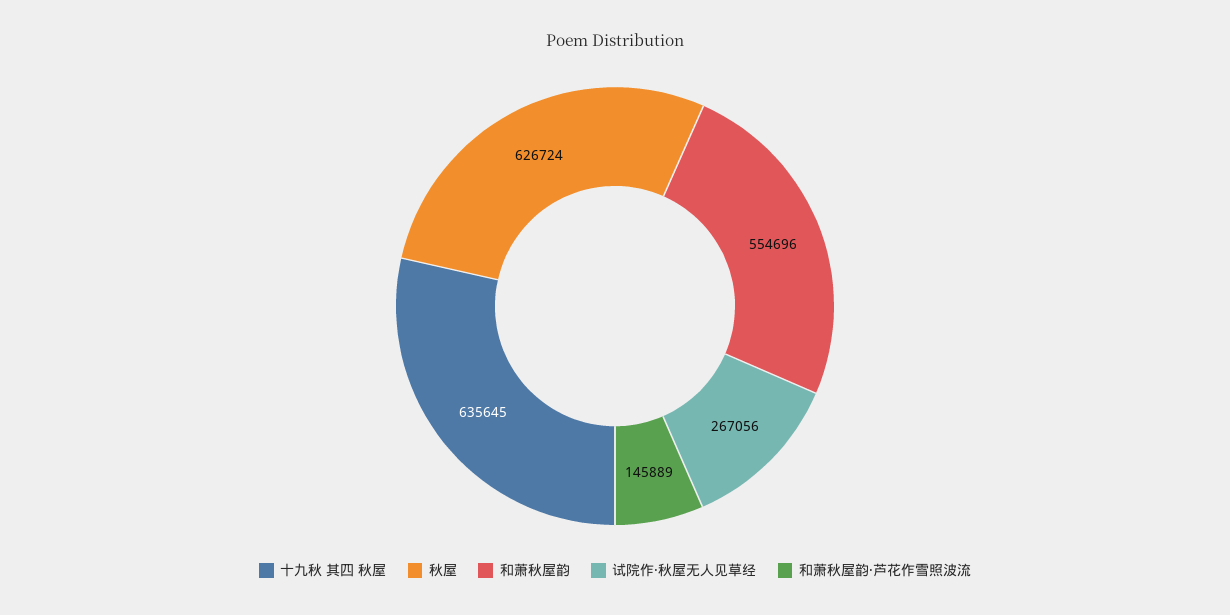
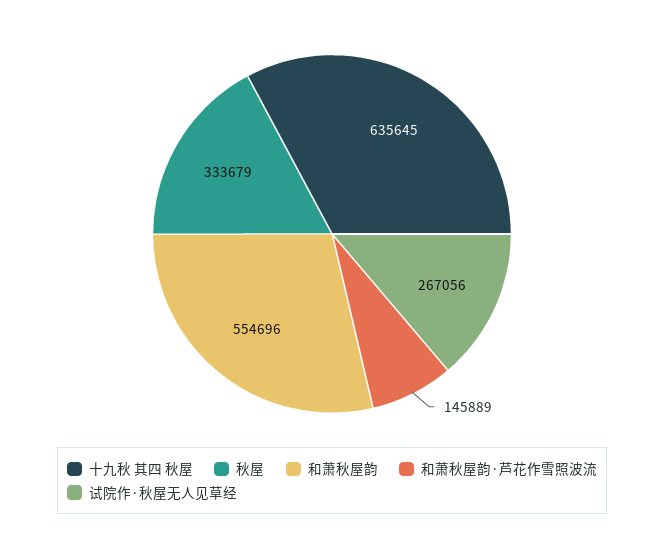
  {
    "十九秋 其四 秋屋": 635645,
-   "秋屋": 626724,
+   "秋屋": 333679,
    "和萧秋屋韵": 554696,
    "试院作·秋屋无人见草经": 267056,
    "和萧秋屋韵·芦花作雪照波流": 145889
  }

